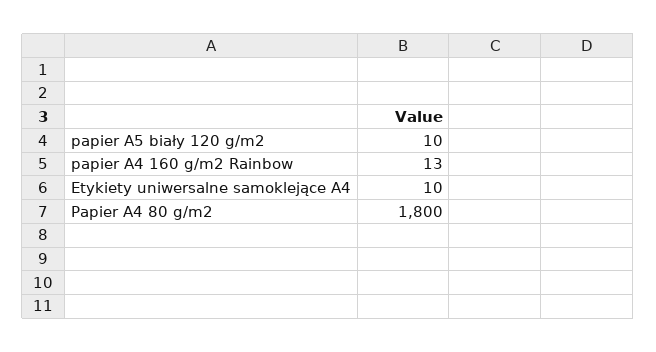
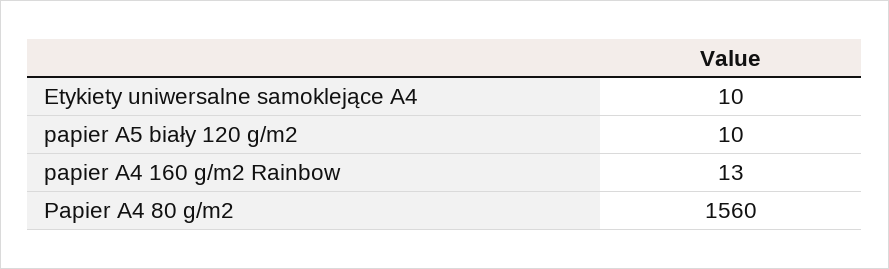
  {
    "papier A5 biały 120 g/m2": 10,
    "papier A4 160 g/m2 Rainbow": 13,
    "Etykiety uniwersalne samoklejące A4": 10,
-   "Papier A4 80 g/m2": 1800
+   "Papier A4 80 g/m2": 1560
  }

